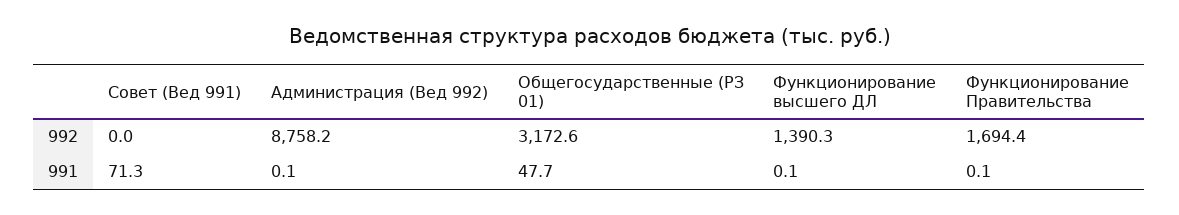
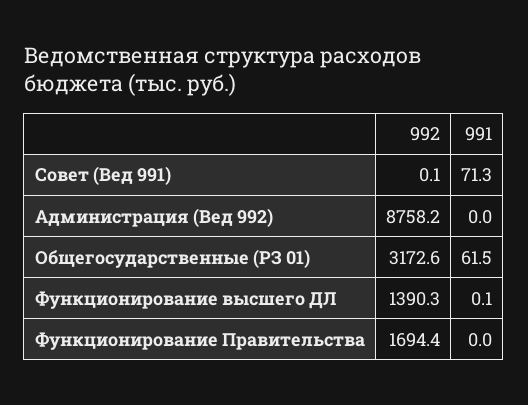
  {
    "Совет (Вед 991)": {
-     "992": 0,
+     "992": 0.1,
      "991": 71.3
    },
    "Администрация (Вед 992)": {
      "992": 8758.2,
-     "991": 0.1
+     "991": 0
    },
    "Общегосударственные (РЗ 01)": {
      "992": 3172.6,
-     "991": 47.7
+     "991": 61.5
    },
    "Функционирование высшего ДЛ": {
      "992": 1390.3,
      "991": 0.1
    },
    "Функционирование Правительства": {
      "992": 1694.4,
-     "991": 0.1
+     "991": 0
    }
  }

